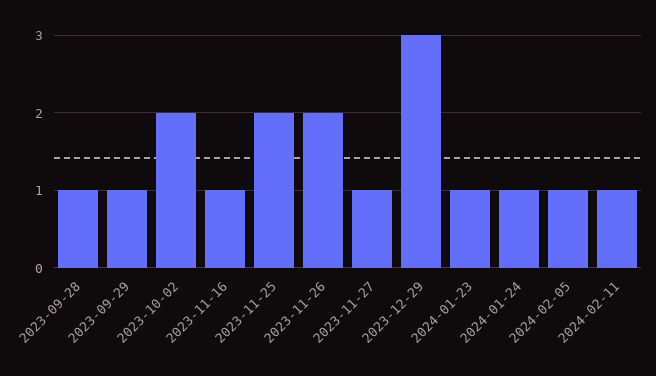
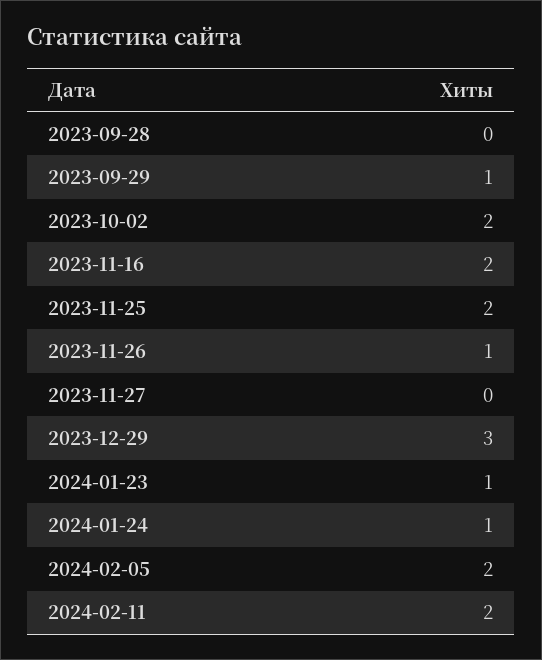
  {
-   "2023-09-28": 1,
+   "2023-09-28": 0,
    "2023-09-29": 1,
    "2023-10-02": 2,
-   "2023-11-16": 1,
+   "2023-11-16": 2,
    "2023-11-25": 2,
-   "2023-11-26": 2,
+   "2023-11-26": 1,
-   "2023-11-27": 1,
+   "2023-11-27": 0,
    "2023-12-29": 3,
    "2024-01-23": 1,
    "2024-01-24": 1,
-   "2024-02-05": 1,
+   "2024-02-05": 2,
-   "2024-02-11": 1
+   "2024-02-11": 2
  }

